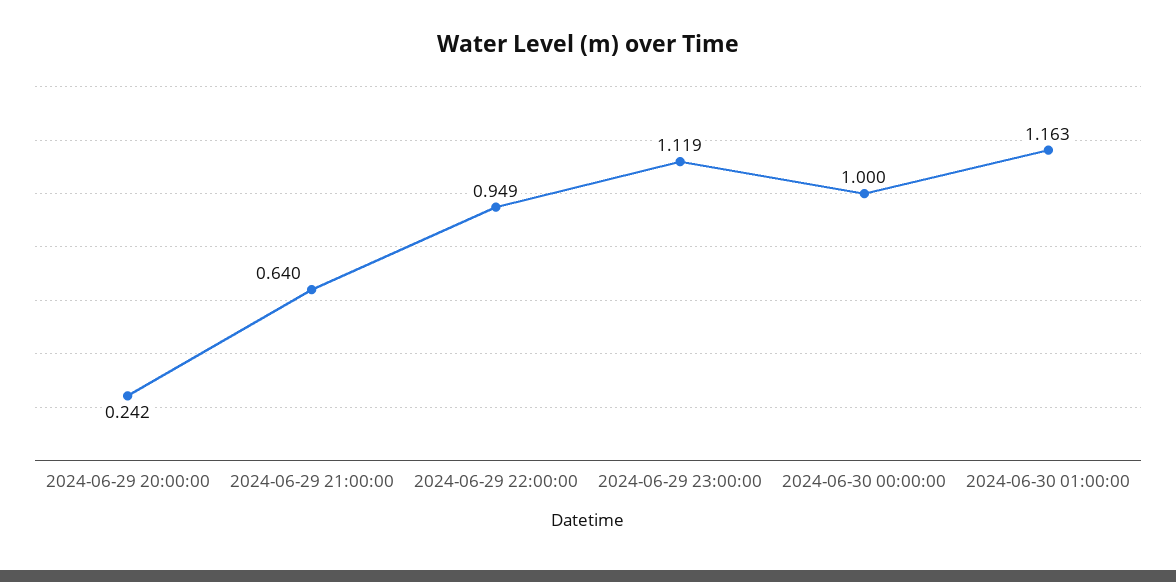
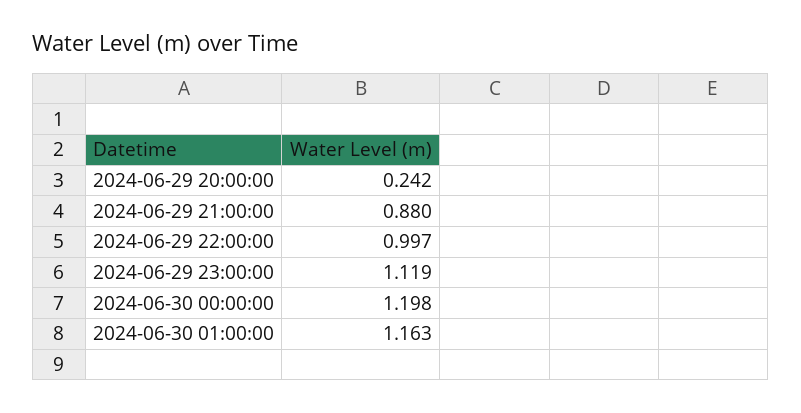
  {
    "2024-06-29 20:00:00": 0.242,
-   "2024-06-29 21:00:00": 0.64,
+   "2024-06-29 21:00:00": 0.88,
-   "2024-06-29 22:00:00": 0.949,
+   "2024-06-29 22:00:00": 0.997,
    "2024-06-29 23:00:00": 1.119,
-   "2024-06-30 00:00:00": 1,
+   "2024-06-30 00:00:00": 1.198,
    "2024-06-30 01:00:00": 1.163
  }

